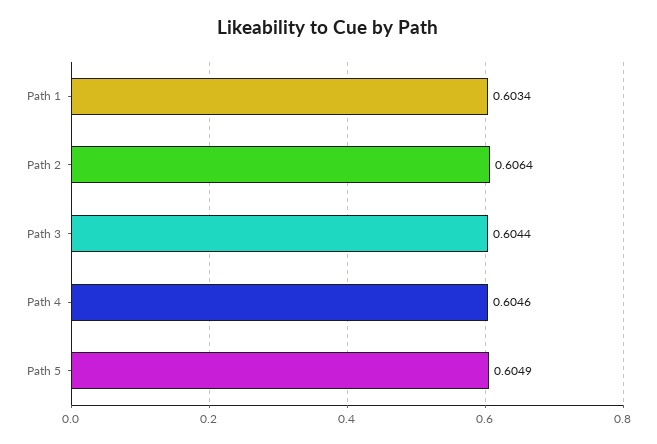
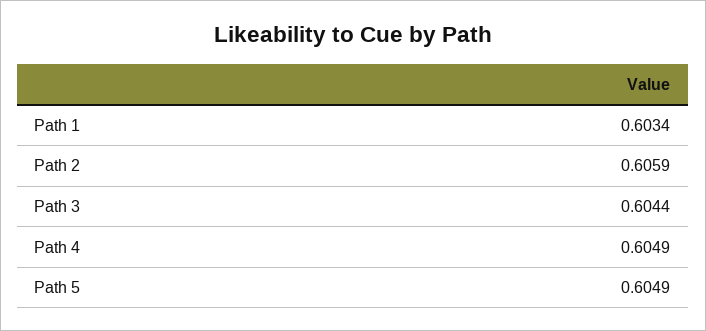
  {
    "Path 1": 0.6034,
-   "Path 2": 0.6064,
+   "Path 2": 0.6059,
    "Path 3": 0.6044,
-   "Path 4": 0.6046,
+   "Path 4": 0.6049,
    "Path 5": 0.6049
  }

